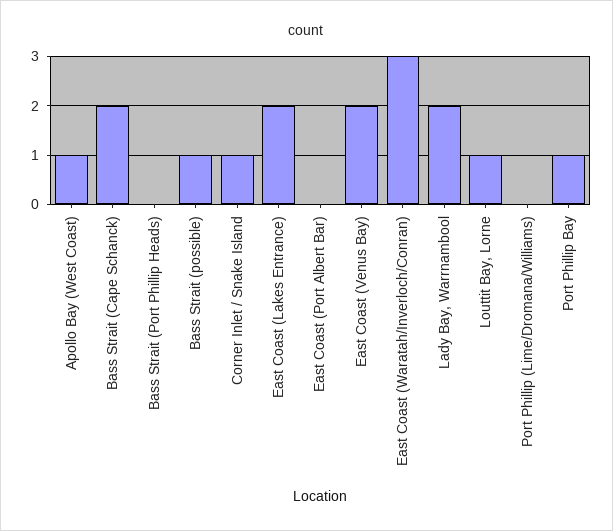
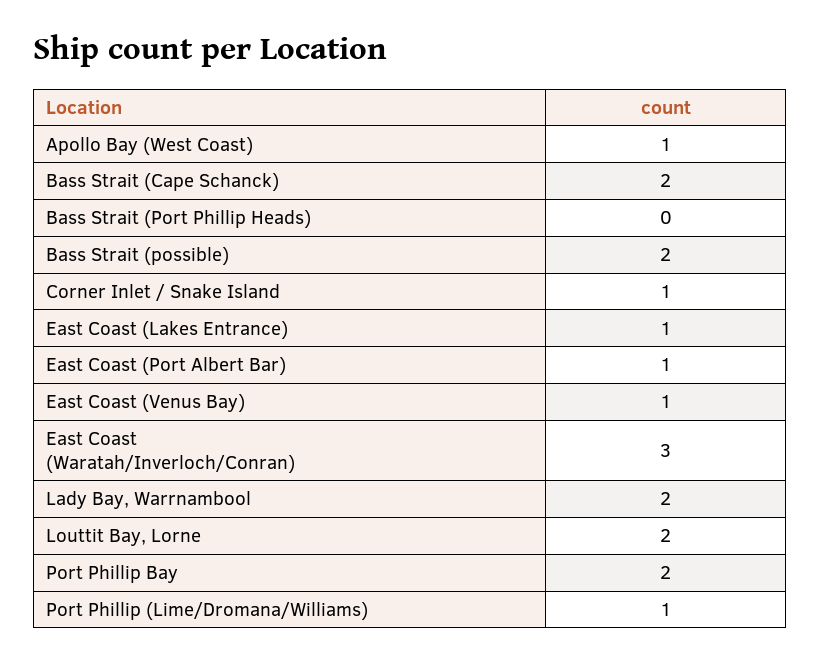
  {
    "Apollo Bay (West Coast)": 1,
    "Bass Strait (Cape Schanck)": 2,
    "Bass Strait (Port Phillip Heads)": 0,
-   "Bass Strait (possible)": 1,
+   "Bass Strait (possible)": 2,
    "Corner Inlet / Snake Island": 1,
-   "East Coast (Lakes Entrance)": 2,
+   "East Coast (Lakes Entrance)": 1,
-   "East Coast (Port Albert Bar)": 0,
+   "East Coast (Port Albert Bar)": 1,
-   "East Coast (Venus Bay)": 2,
+   "East Coast (Venus Bay)": 1,
    "East Coast (Waratah/Inverloch/Conran)": 3,
    "Lady Bay, Warrnambool": 2,
-   "Louttit Bay, Lorne": 1,
+   "Louttit Bay, Lorne": 2,
-   "Port Phillip (Lime/Dromana/Williams)": 0,
+   "Port Phillip (Lime/Dromana/Williams)": 1,
-   "Port Phillip Bay": 1
+   "Port Phillip Bay": 2
  }

